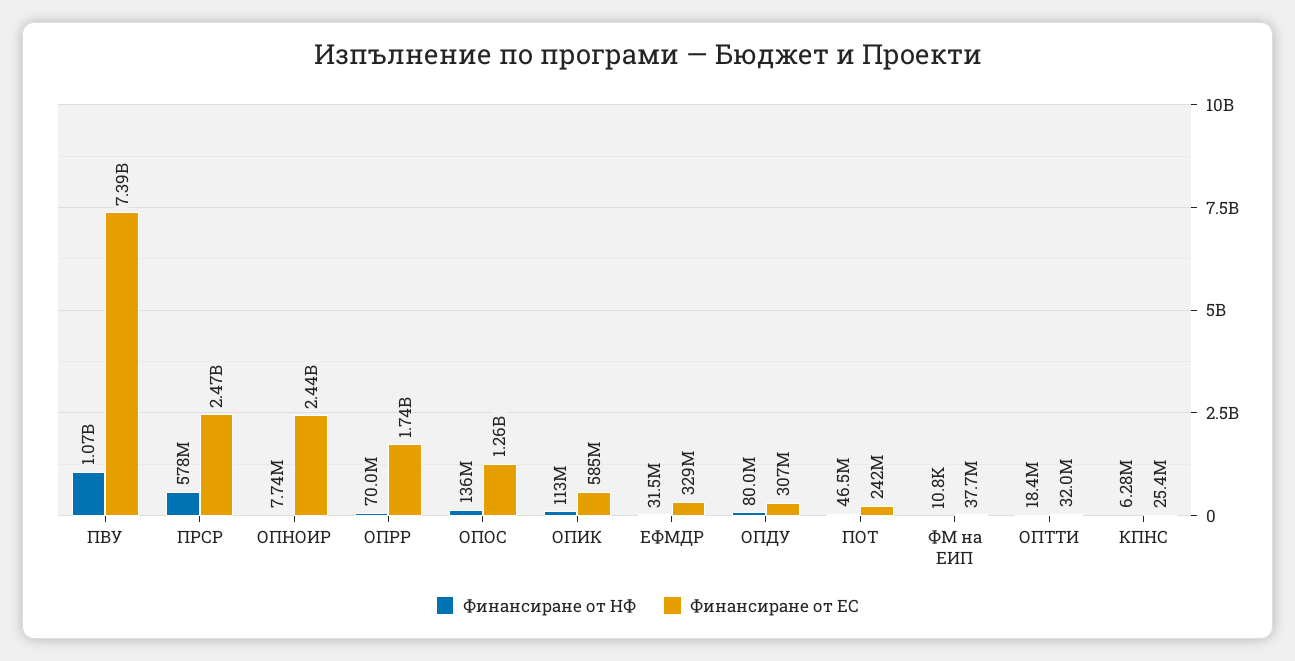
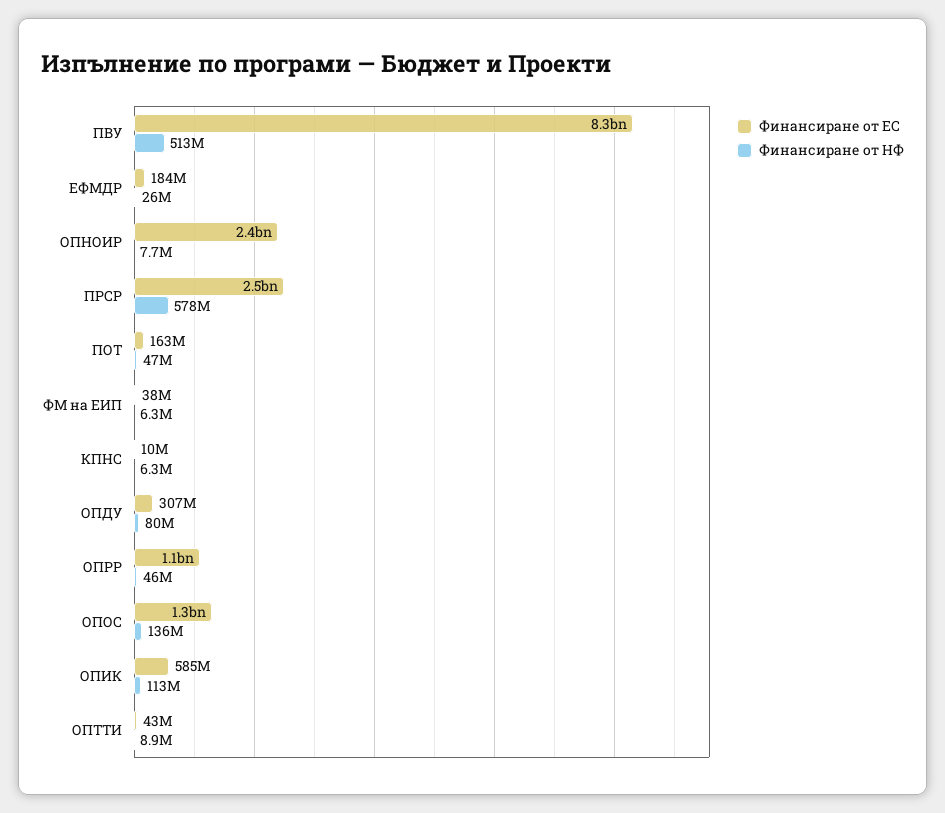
  {
    "Финансиране от НФ": {
-     "ПВУ": 1070000000,
+     "ПВУ": 513000000,
      "ПРСР": 578000000,
      "ОПНОИР": 7740000,
-     "ОПРР": 70000000,
+     "ОПРР": 46000000,
      "ОПОС": 136000000,
      "ОПИК": 113000000,
-     "ЕФМДР": 31500000,
+     "ЕФМДР": 26000000,
      "ОПДУ": 80000000,
      "ПОТ": 46500000,
-     "ФМ на ЕИП": 10800,
+     "ФМ на ЕИП": 6300000,
-     "ОПТТИ": 18400000,
+     "ОПТТИ": 8900000,
      "КПНС": 6280000
    },
    "Финансиране от ЕС": {
-     "ПВУ": 7390000000,
+     "ПВУ": 8300000000,
      "ПРСР": 2470000000,
      "ОПНОИР": 2440000000,
-     "ОПРР": 1740000000,
+     "ОПРР": 1100000000,
      "ОПОС": 1260000000,
      "ОПИК": 585000000,
-     "ЕФМДР": 329000000,
+     "ЕФМДР": 184000000,
      "ОПДУ": 307000000,
-     "ПОТ": 242000000,
+     "ПОТ": 163000000,
      "ФМ на ЕИП": 37700000,
-     "ОПТТИ": 32000000,
+     "ОПТТИ": 43000000,
-     "КПНС": 25400000
+     "КПНС": 10000000
    }
  }

